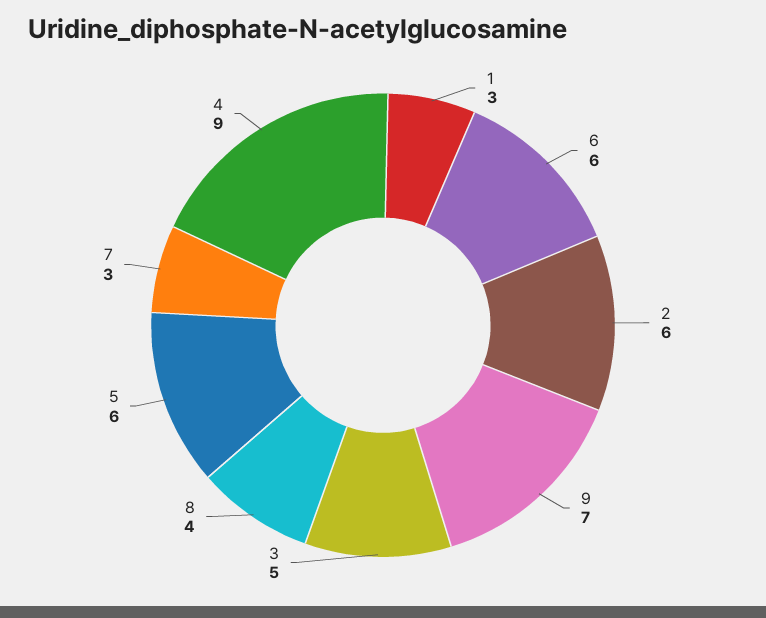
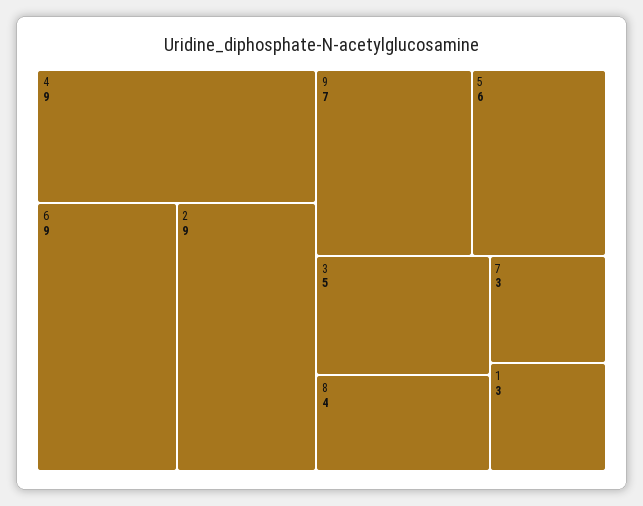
  {
    "1": 3,
-   "6": 6,
+   "6": 9,
-   "2": 6,
+   "2": 9,
    "9": 7,
    "3": 5,
    "8": 4,
    "5": 6,
    "7": 3,
    "4": 9
  }

